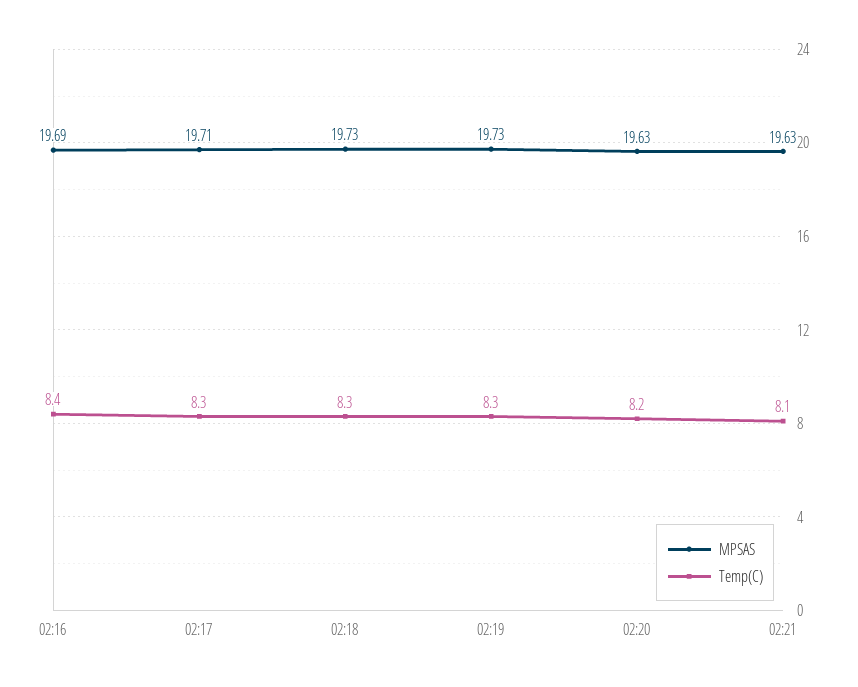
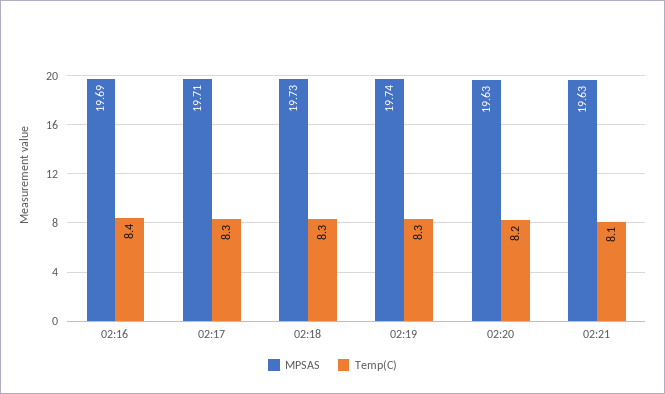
  {
    "MPSAS": {
      "02:16": 19.69,
      "02:17": 19.71,
      "02:18": 19.73,
-     "02:19": 19.73,
+     "02:19": 19.74,
      "02:20": 19.63,
      "02:21": 19.63
    },
    "Temp(C)": {
      "02:16": 8.4,
      "02:17": 8.3,
      "02:18": 8.3,
      "02:19": 8.3,
      "02:20": 8.2,
      "02:21": 8.1
    }
  }

